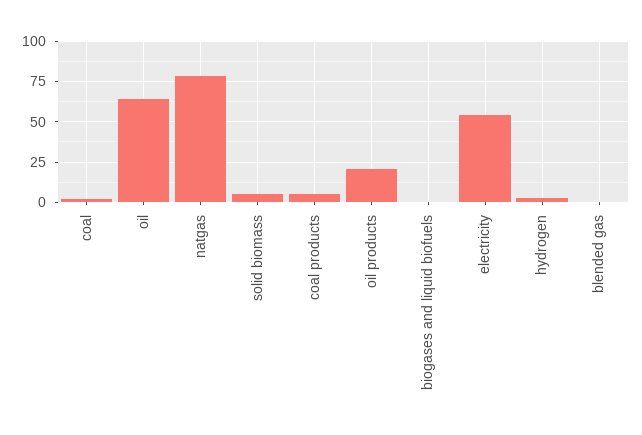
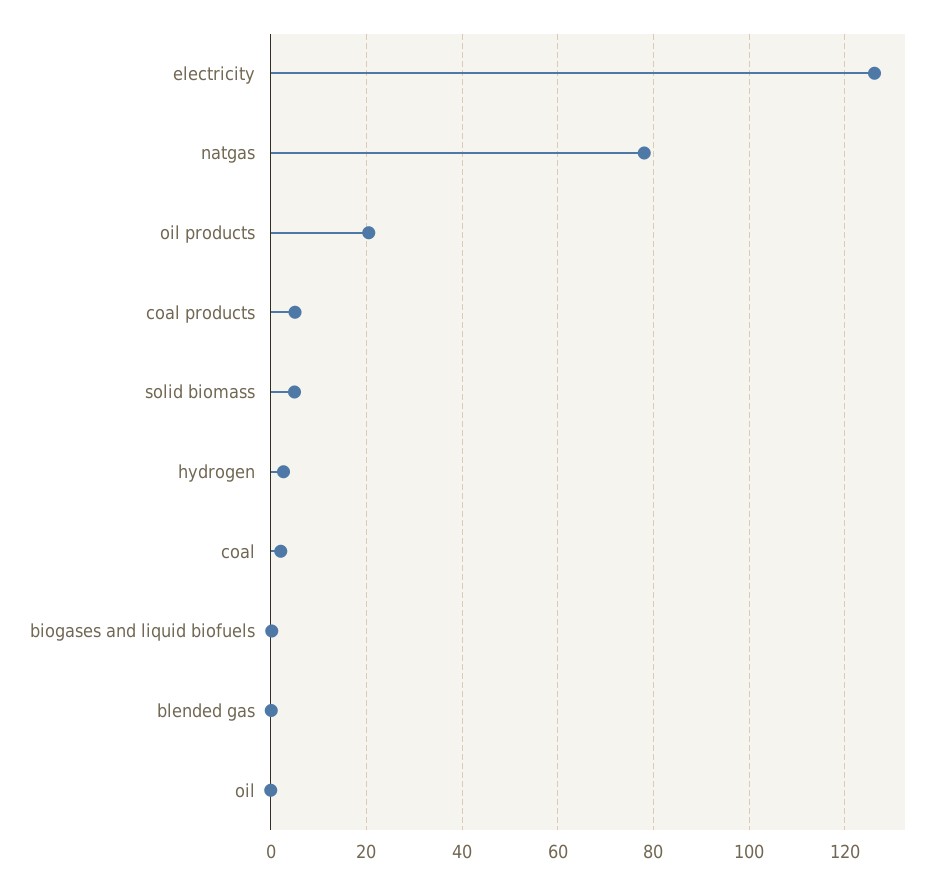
  {
    "coal": 2,
-   "oil": 65,
+   "oil": 0,
    "natgas": 78,
    "solid biomass": 6,
    "coal products": 6,
    "oil products": 20,
    "biogases and liquid biofuels": 0,
-   "electricity": 55,
+   "electricity": 126,
    "hydrogen": 2,
    "blended gas": 0
  }

